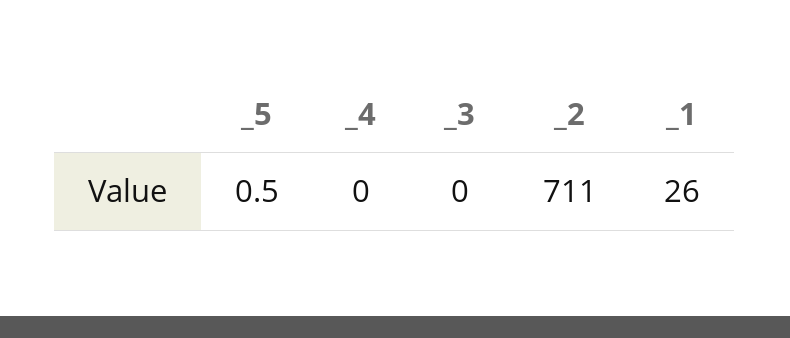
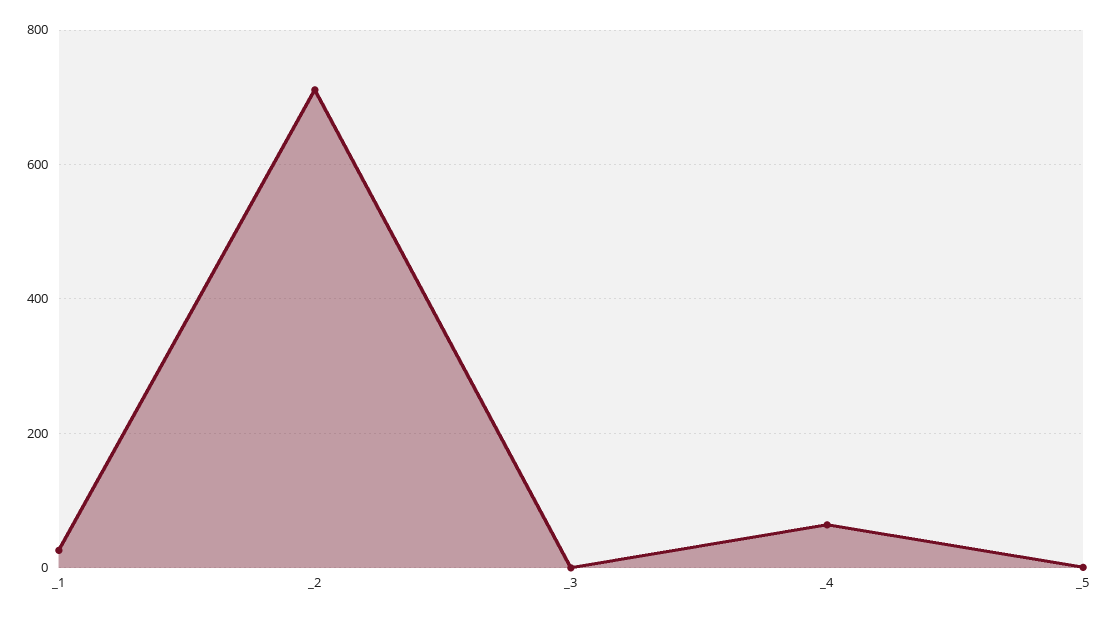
  {
    "_5": 0.5,
-   "_4": 0,
+   "_4": 60,
    "_3": 0,
    "_2": 711,
    "_1": 26
  }

